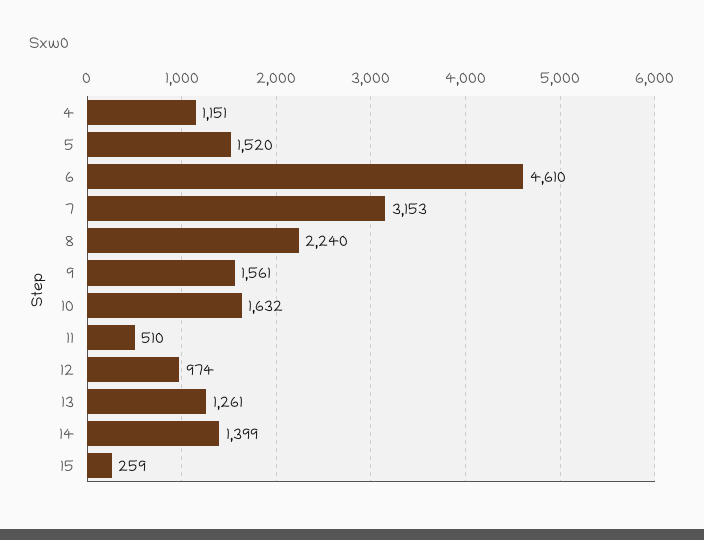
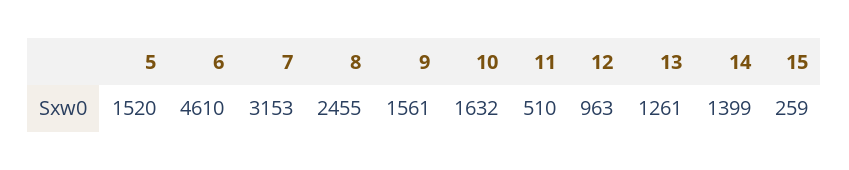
  {
-   "4": 1151,
    "5": 1520,
    "6": 4610,
    "7": 3153,
-   "8": 2240,
+   "8": 2455,
    "9": 1561,
    "10": 1632,
    "11": 510,
-   "12": 974,
+   "12": 963,
    "13": 1261,
    "14": 1399,
    "15": 259
  }

